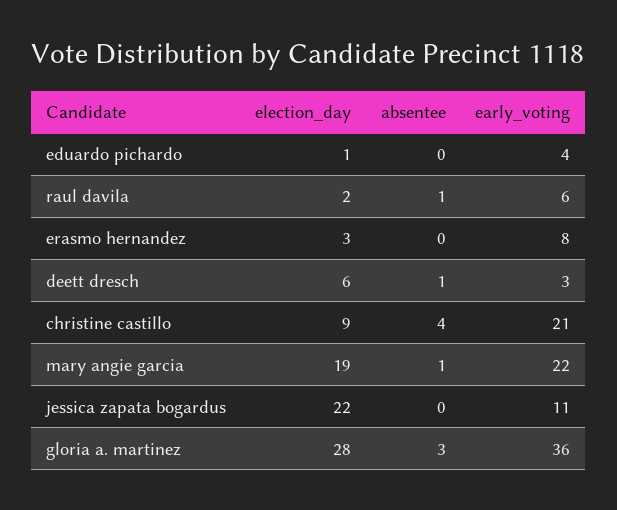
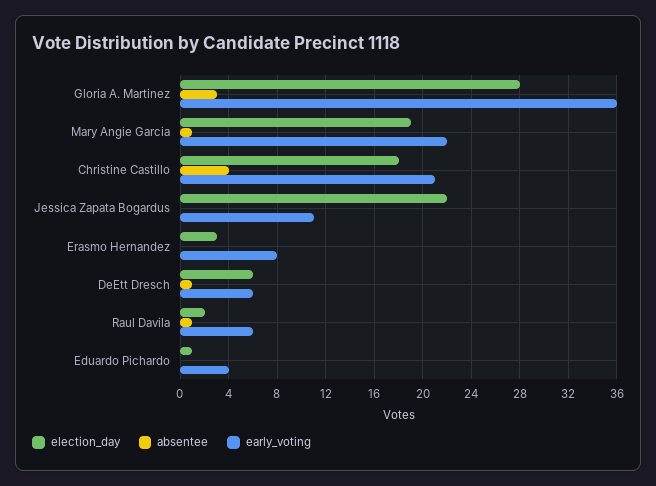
  {
    "election_day": {
      "eduardo pichardo": 1,
      "raul davila": 2,
      "erasmo hernandez": 3,
      "deett dresch": 6,
-     "christine castillo": 9,
+     "christine castillo": 18,
      "mary angie garcia": 19,
      "jessica zapata bogardus": 22,
      "gloria a. martinez": 28
    },
    "absentee": {
      "eduardo pichardo": 0,
      "raul davila": 1,
      "erasmo hernandez": 0,
      "deett dresch": 1,
      "christine castillo": 4,
      "mary angie garcia": 1,
      "jessica zapata bogardus": 0,
      "gloria a. martinez": 3
    },
    "early_voting": {
      "eduardo pichardo": 4,
      "raul davila": 6,
      "erasmo hernandez": 8,
-     "deett dresch": 3,
+     "deett dresch": 6,
      "christine castillo": 21,
      "mary angie garcia": 22,
      "jessica zapata bogardus": 11,
      "gloria a. martinez": 36
    }
  }

